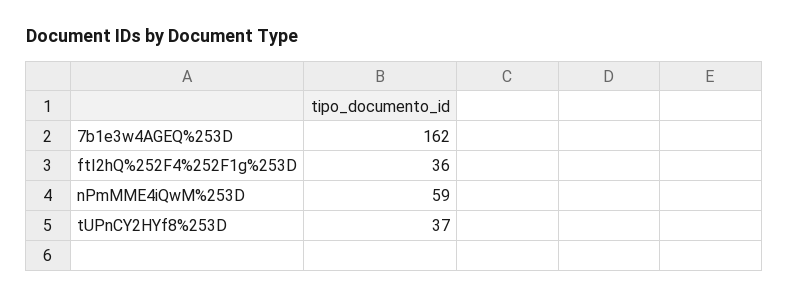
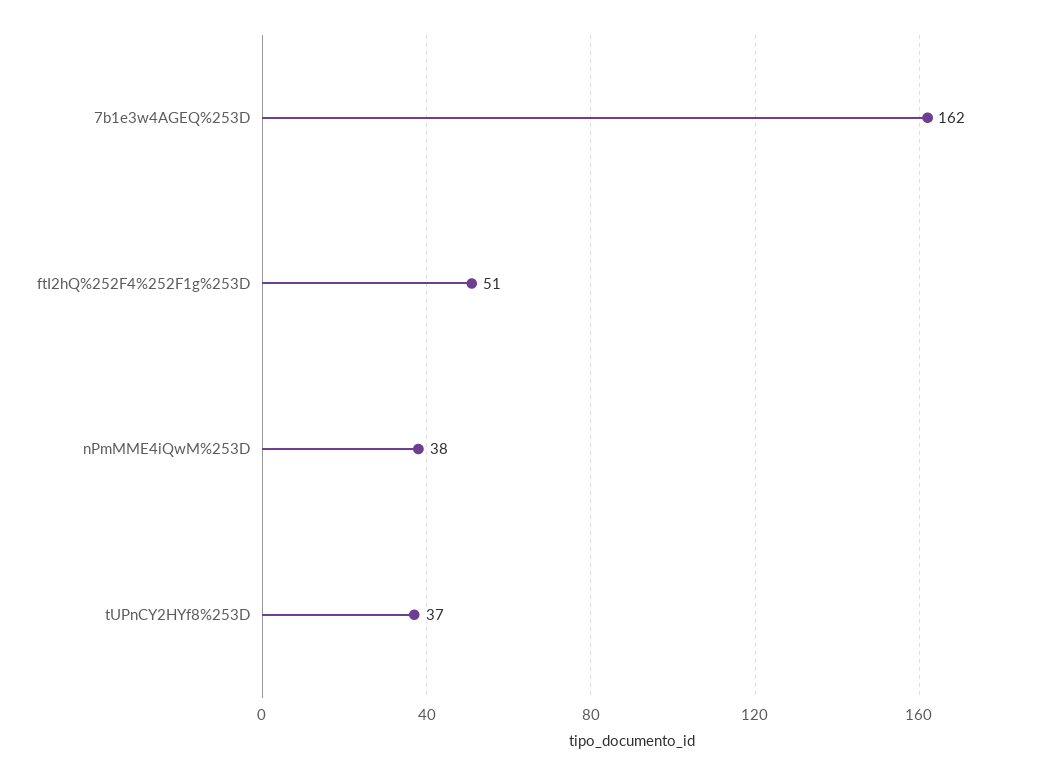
  {
    "7b1e3w4AGEQ%253D": 162,
-   "ftI2hQ%252F4%252F1g%253D": 36,
+   "ftI2hQ%252F4%252F1g%253D": 51,
-   "nPmMME4iQwM%253D": 59,
+   "nPmMME4iQwM%253D": 38,
    "tUPnCY2HYf8%253D": 37
  }

